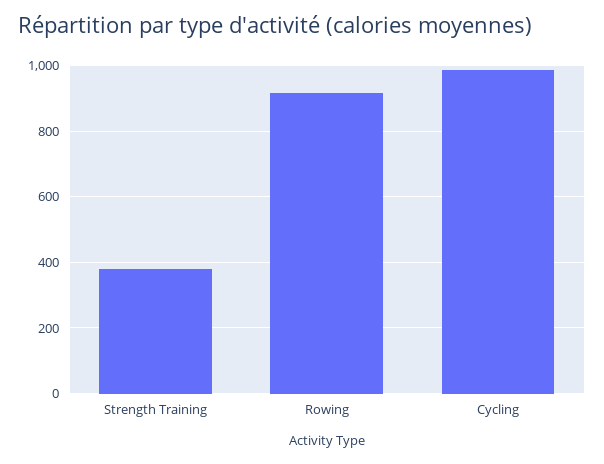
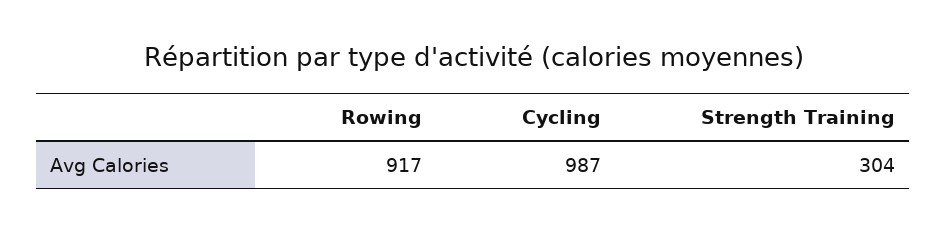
  {
-   "Strength Training": 380,
+   "Strength Training": 304,
    "Rowing": 917,
    "Cycling": 987
  }

